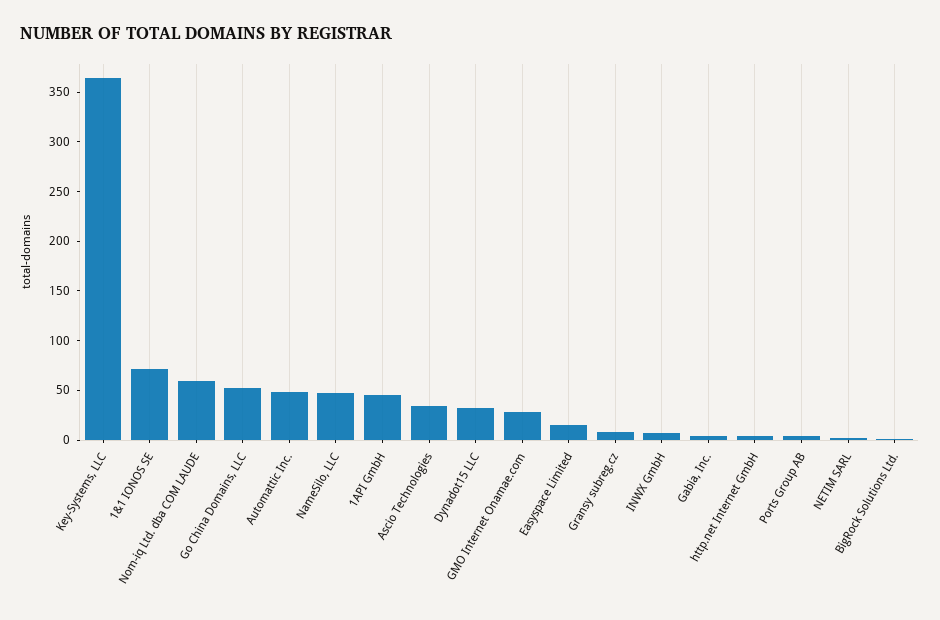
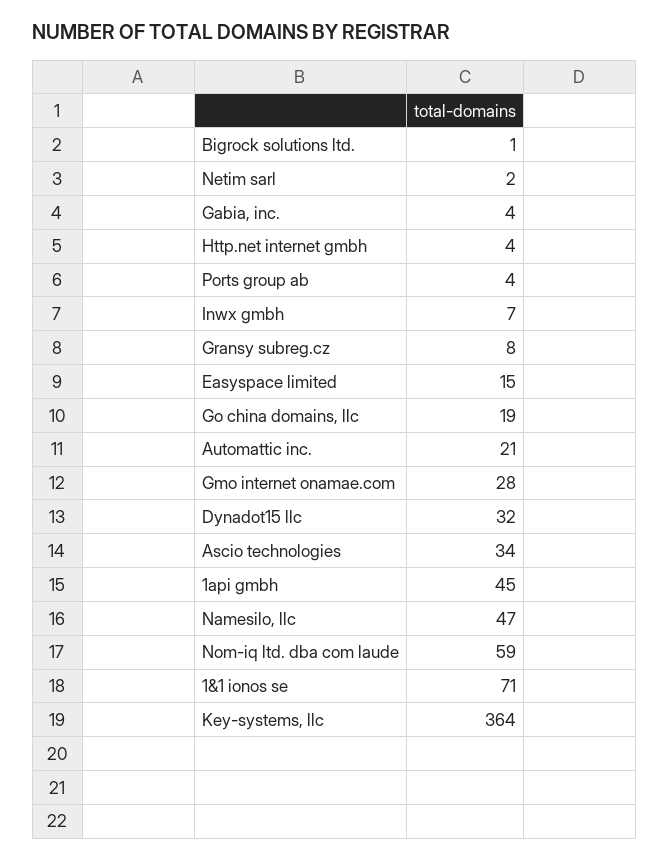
  {
    "Key-Systems, LLC": 364,
    "1&1 IONOS SE": 71,
    "Nom-iq Ltd. dba COM LAUDE": 59,
-   "Go China Domains, LLC": 50,
+   "Go China Domains, LLC": 19,
-   "Automattic Inc.": 50,
+   "Automattic Inc.": 21,
    "NameSilo, LLC": 47,
    "1API GmbH": 45,
    "Ascio Technologies": 34,
    "Dynadot15 LLC": 32,
    "GMO Internet Onamae.com": 28,
    "Easyspace Limited": 15,
    "Gransy subreg.cz": 8,
    "INWX GmbH": 7,
    "Gabia, Inc.": 4,
    "http.net Internet GmbH": 4,
    "Ports Group AB": 4,
    "NETIM SARL": 2,
    "BigRock Solutions Ltd.": 1
  }

